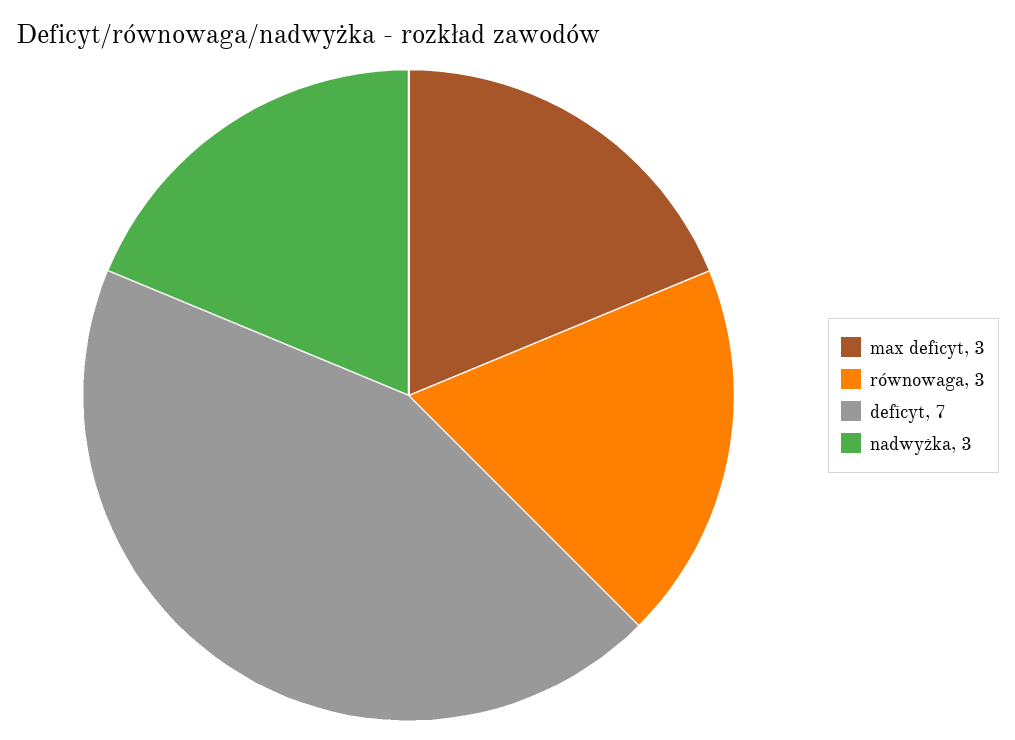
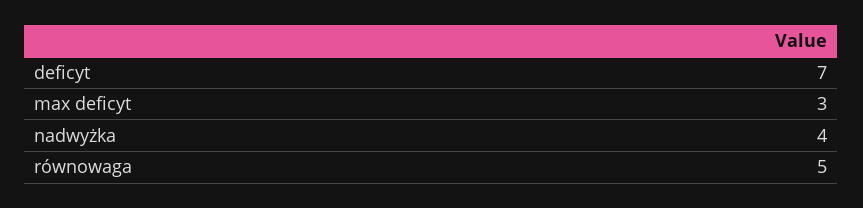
  {
    "max deficyt": 3,
-   "równowaga": 3,
+   "równowaga": 5,
    "deficyt": 7,
-   "nadwyżka": 3
+   "nadwyżka": 4
  }

